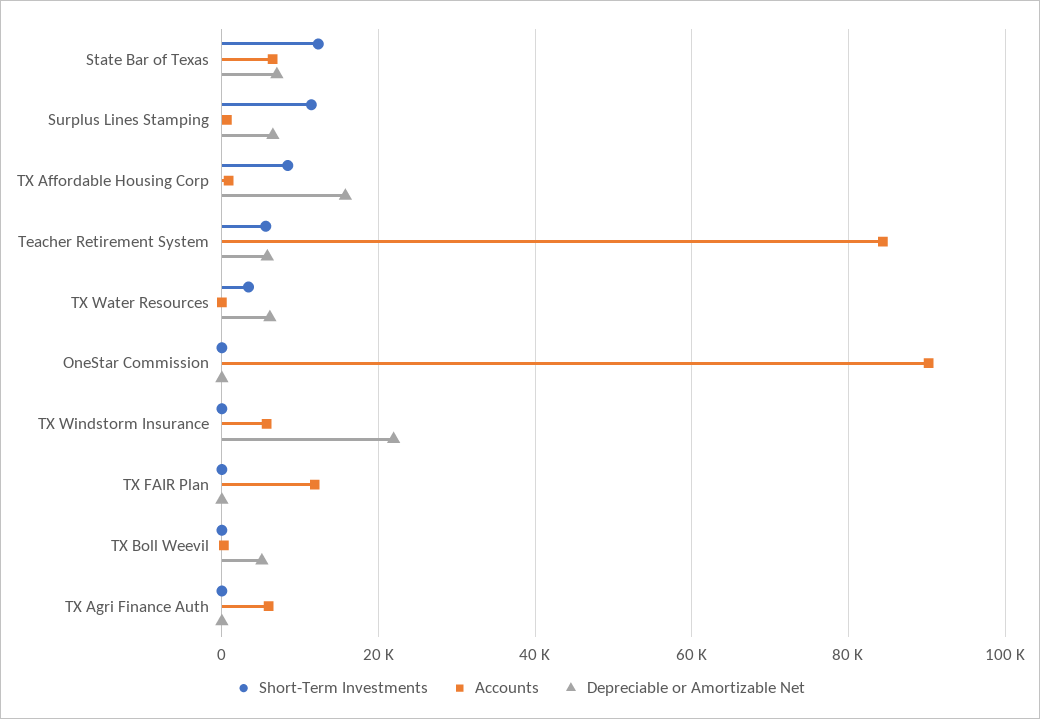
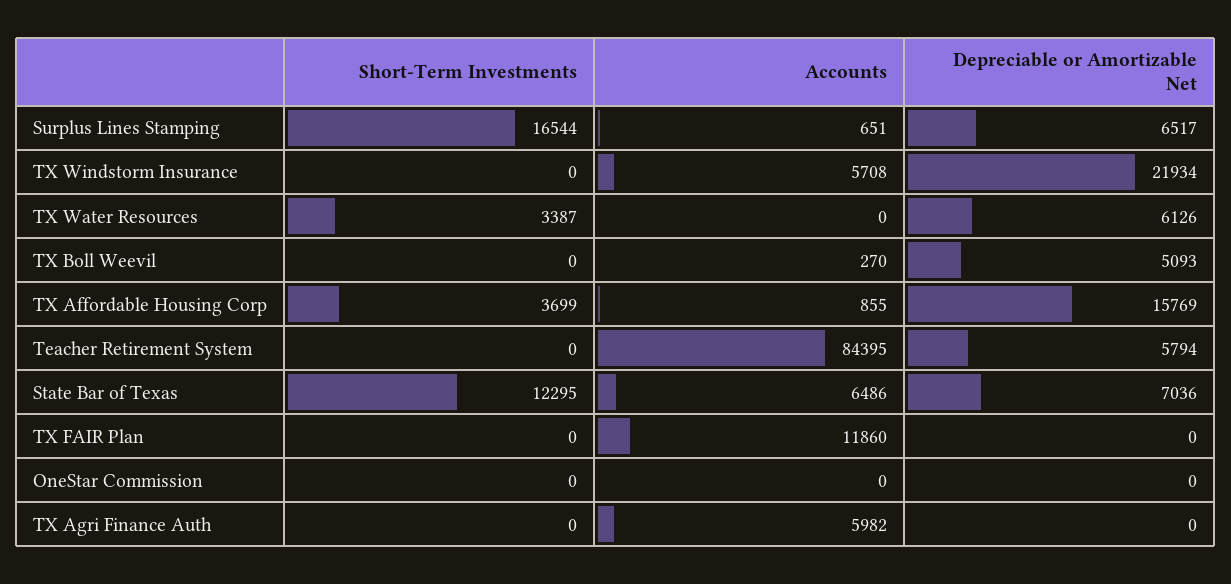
  {
    "Short-Term Investments": {
      "State Bar of Texas": 12295,
-     "Surplus Lines Stamping": 12000,
+     "Surplus Lines Stamping": 16544,
-     "TX Affordable Housing Corp": 8000,
+     "TX Affordable Housing Corp": 3699,
-     "Teacher Retirement System": 6000,
+     "Teacher Retirement System": 0,
      "TX Water Resources": 3387,
      "OneStar Commission": 0,
      "TX Windstorm Insurance": 0,
      "TX FAIR Plan": 0,
      "TX Boll Weevil": 0,
      "TX Agri Finance Auth": 0
    },
    "Accounts": {
      "State Bar of Texas": 6486,
      "Surplus Lines Stamping": 651,
      "TX Affordable Housing Corp": 855,
      "Teacher Retirement System": 84395,
      "TX Water Resources": 0,
-     "OneStar Commission": 90000,
+     "OneStar Commission": 0,
      "TX Windstorm Insurance": 5708,
      "TX FAIR Plan": 11860,
      "TX Boll Weevil": 270,
      "TX Agri Finance Auth": 5982
    },
    "Depreciable or Amortizable Net": {
      "State Bar of Texas": 7036,
      "Surplus Lines Stamping": 6517,
      "TX Affordable Housing Corp": 15769,
      "Teacher Retirement System": 5794,
      "TX Water Resources": 6126,
      "OneStar Commission": 0,
      "TX Windstorm Insurance": 21934,
      "TX FAIR Plan": 0,
      "TX Boll Weevil": 5093,
      "TX Agri Finance Auth": 0
    }
  }

